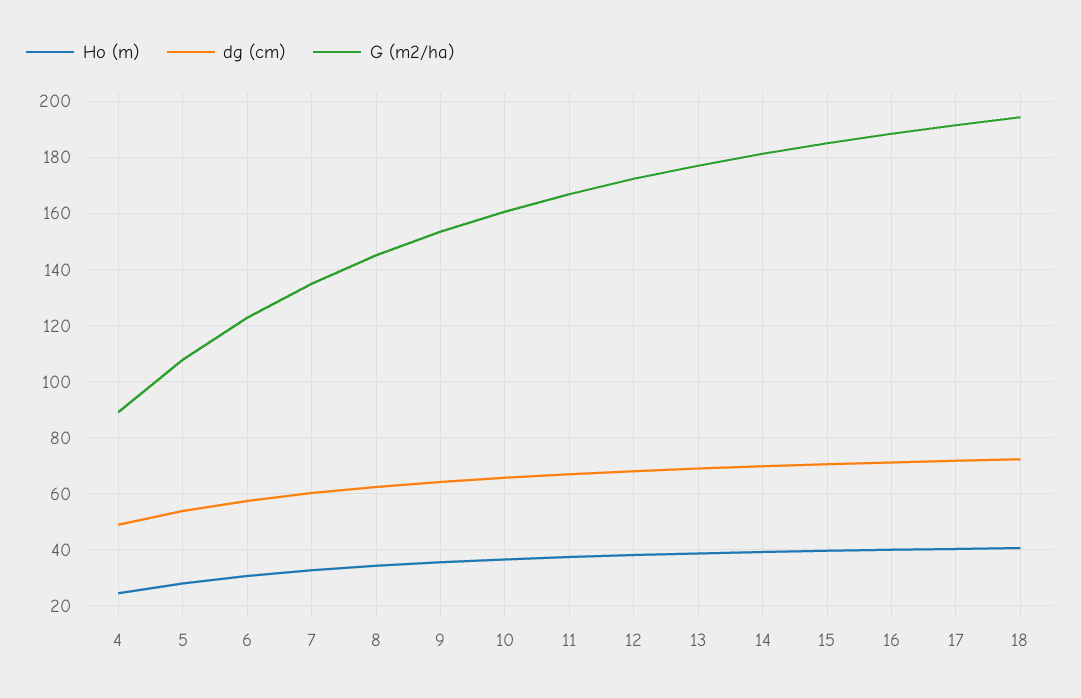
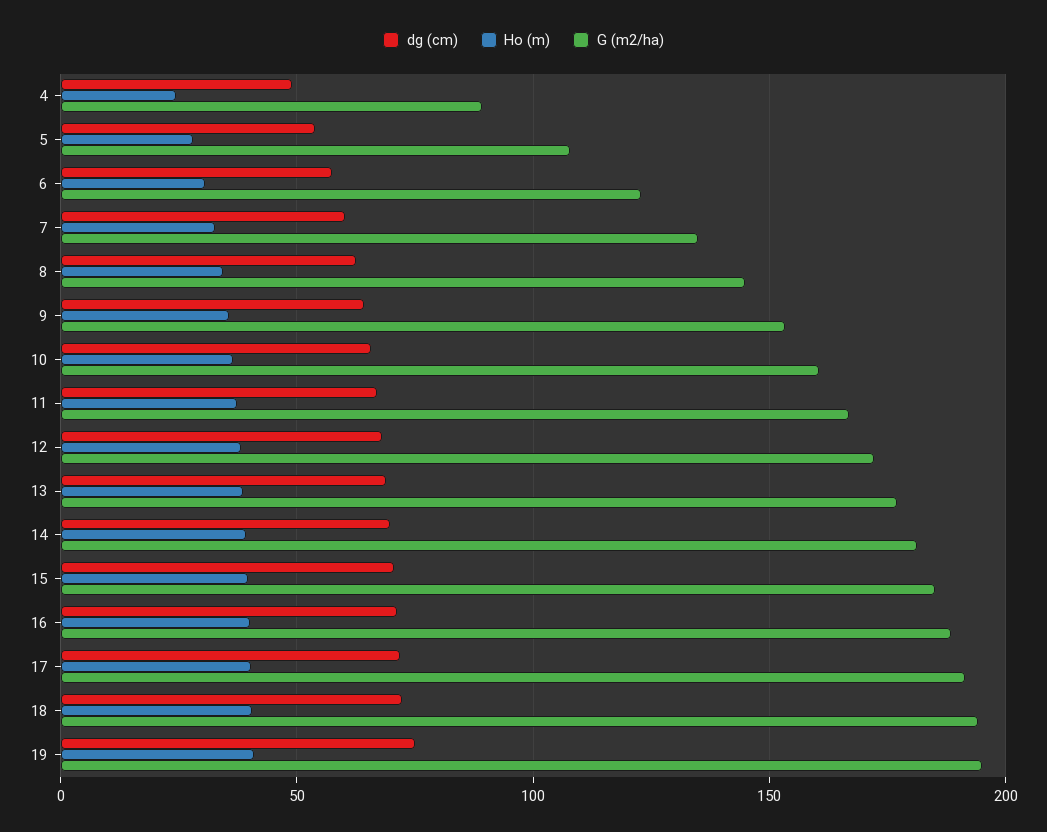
  {
    "Ho (m)": {
      "4": 25,
      "5": 27.5,
      "6": 30,
      "7": 32.5,
      "8": 35,
      "9": 35,
      "10": 37.5,
      "11": 37.5,
      "12": 37.5,
      "13": 37.5,
      "14": 40,
      "15": 40,
      "16": 40,
      "17": 40,
-     "18": 40
+     "18": 40,
+     "19": 40
    },
    "dg (cm)": {
      "4": 50,
      "5": 55,
      "6": 57.5,
      "7": 60,
      "8": 62.5,
      "9": 65,
      "10": 65,
      "11": 67.5,
      "12": 67.5,
      "13": 70,
      "14": 70,
      "15": 70,
      "16": 70,
      "17": 72.5,
-     "18": 72.5
+     "18": 72.5,
+     "19": 75
    },
    "G (m2/ha)": {
      "4": 90,
      "5": 107.5,
      "6": 122.5,
      "7": 135,
      "8": 145,
      "9": 152.5,
      "10": 160,
      "11": 167.5,
      "12": 172.5,
      "13": 177.5,
      "14": 180,
      "15": 185,
      "16": 187.5,
      "17": 192.5,
-     "18": 195
+     "18": 195,
+     "19": 195
    }
  }

